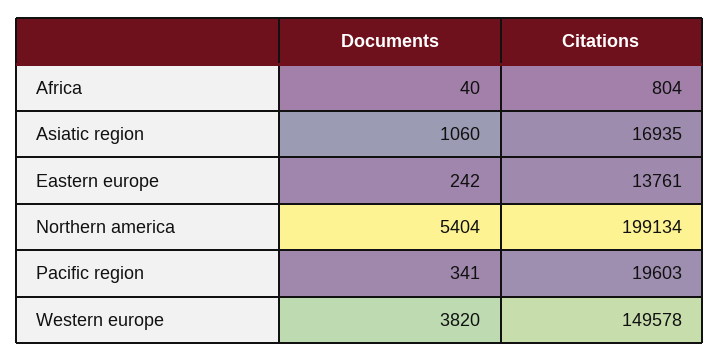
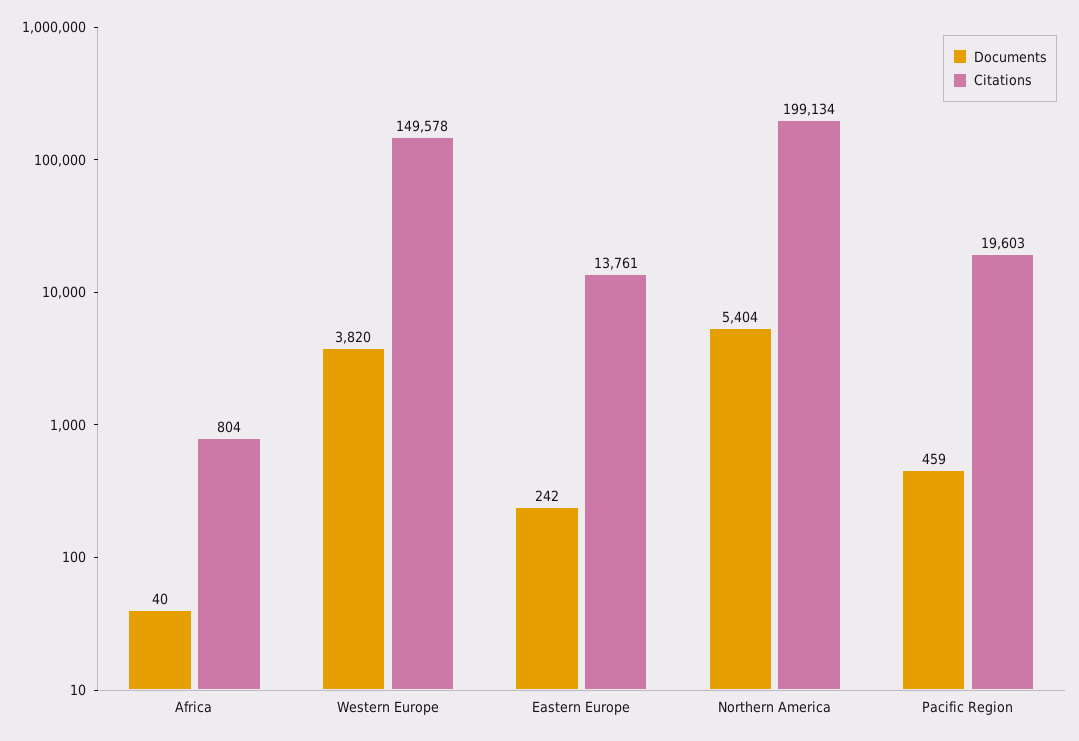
  {
    "Documents": {
      "Africa": 40,
-     "Asiatic region": 1060,
      "Eastern europe": 242,
      "Northern america": 5404,
-     "Pacific region": 341,
+     "Pacific region": 459,
      "Western europe": 3820
    },
    "Citations": {
      "Africa": 804,
-     "Asiatic region": 16935,
      "Eastern europe": 13761,
      "Northern america": 199134,
      "Pacific region": 19603,
      "Western europe": 149578
    }
  }

